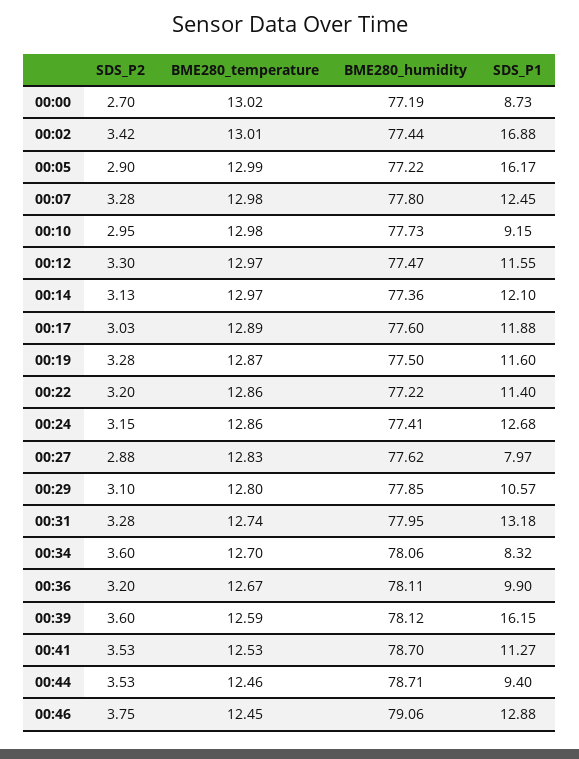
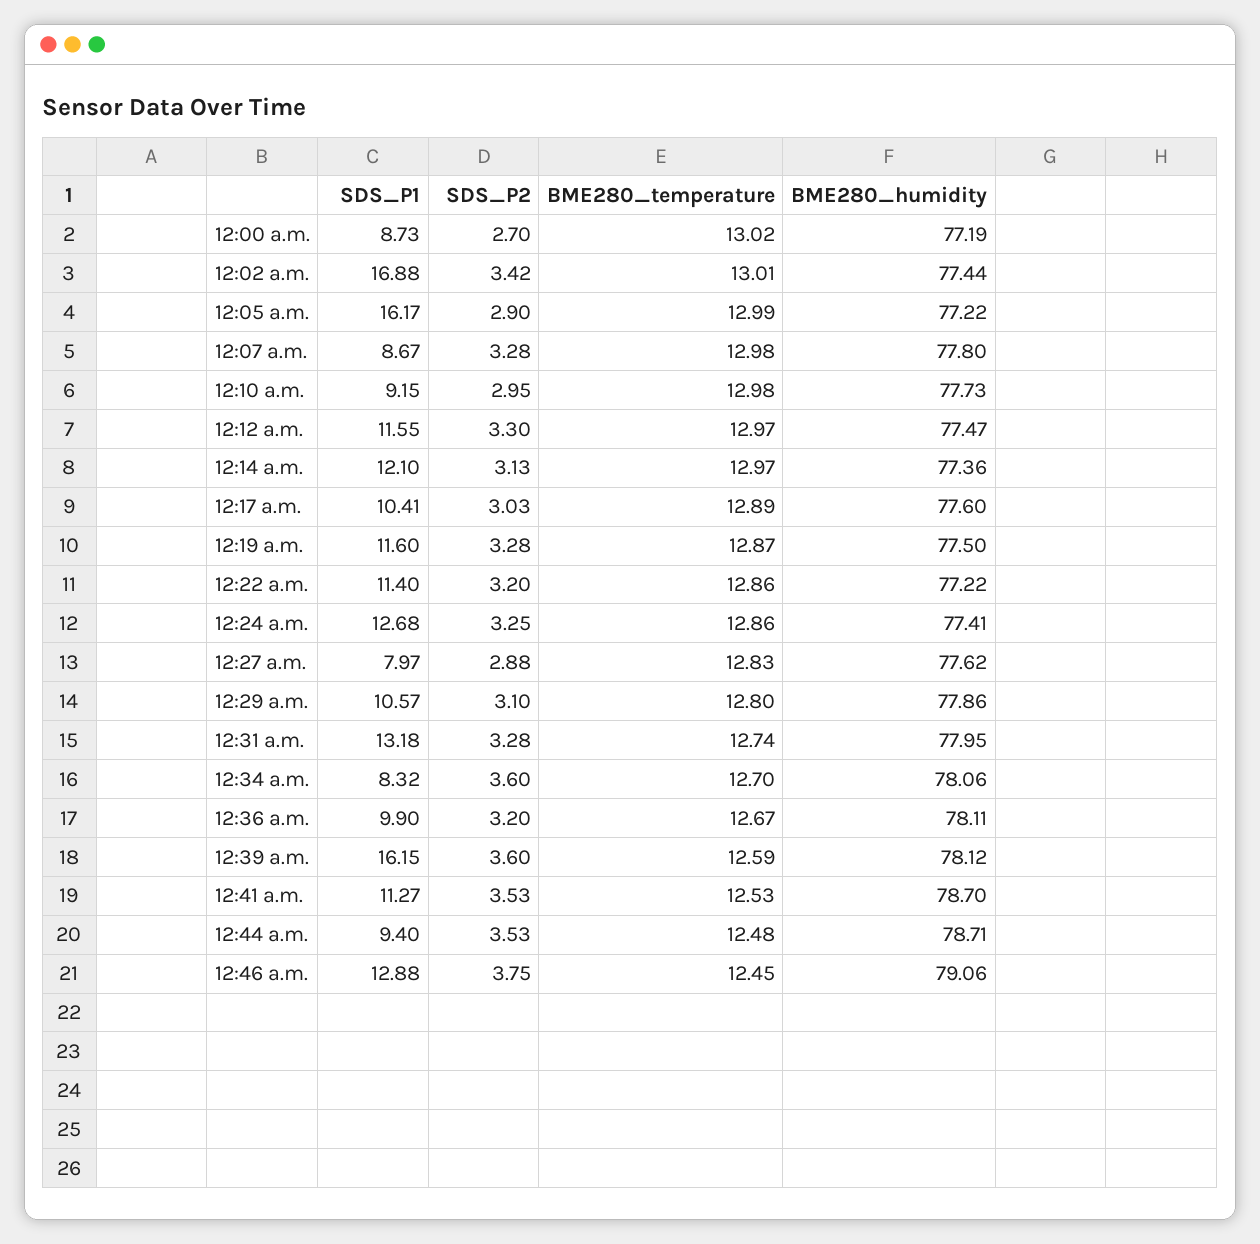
  {
    "SDS_P2": {
      "00:00": 2.7,
      "00:02": 3.42,
      "00:05": 2.9,
      "00:07": 3.28,
      "00:10": 2.95,
      "00:12": 3.3,
      "00:14": 3.13,
      "00:17": 3.03,
      "00:19": 3.28,
      "00:22": 3.2,
-     "00:24": 3.15,
+     "00:24": 3.25,
      "00:27": 2.88,
      "00:29": 3.1,
      "00:31": 3.28,
      "00:34": 3.6,
      "00:36": 3.2,
      "00:39": 3.6,
      "00:41": 3.53,
      "00:44": 3.53,
      "00:46": 3.75
    },
    "BME280_temperature": {
      "00:00": 13.02,
      "00:02": 13.01,
      "00:05": 12.99,
      "00:07": 12.98,
      "00:10": 12.98,
      "00:12": 12.97,
      "00:14": 12.97,
      "00:17": 12.89,
      "00:19": 12.87,
      "00:22": 12.86,
      "00:24": 12.86,
      "00:27": 12.83,
      "00:29": 12.8,
      "00:31": 12.74,
      "00:34": 12.7,
      "00:36": 12.67,
      "00:39": 12.59,
      "00:41": 12.53,
-     "00:44": 12.46,
+     "00:44": 12.48,
      "00:46": 12.45
    },
    "BME280_humidity": {
      "00:00": 77.19,
      "00:02": 77.44,
      "00:05": 77.22,
      "00:07": 77.8,
      "00:10": 77.73,
      "00:12": 77.47,
      "00:14": 77.36,
      "00:17": 77.6,
      "00:19": 77.5,
      "00:22": 77.22,
      "00:24": 77.41,
      "00:27": 77.62,
-     "00:29": 77.85,
+     "00:29": 77.86,
      "00:31": 77.95,
      "00:34": 78.06,
      "00:36": 78.11,
      "00:39": 78.12,
      "00:41": 78.7,
      "00:44": 78.71,
      "00:46": 79.06
    },
    "SDS_P1": {
      "00:00": 8.73,
      "00:02": 16.88,
      "00:05": 16.17,
-     "00:07": 12.45,
+     "00:07": 8.67,
      "00:10": 9.15,
      "00:12": 11.55,
      "00:14": 12.1,
-     "00:17": 11.88,
+     "00:17": 10.41,
      "00:19": 11.6,
      "00:22": 11.4,
      "00:24": 12.68,
      "00:27": 7.97,
      "00:29": 10.57,
      "00:31": 13.18,
      "00:34": 8.32,
      "00:36": 9.9,
      "00:39": 16.15,
      "00:41": 11.27,
      "00:44": 9.4,
      "00:46": 12.88
    }
  }

